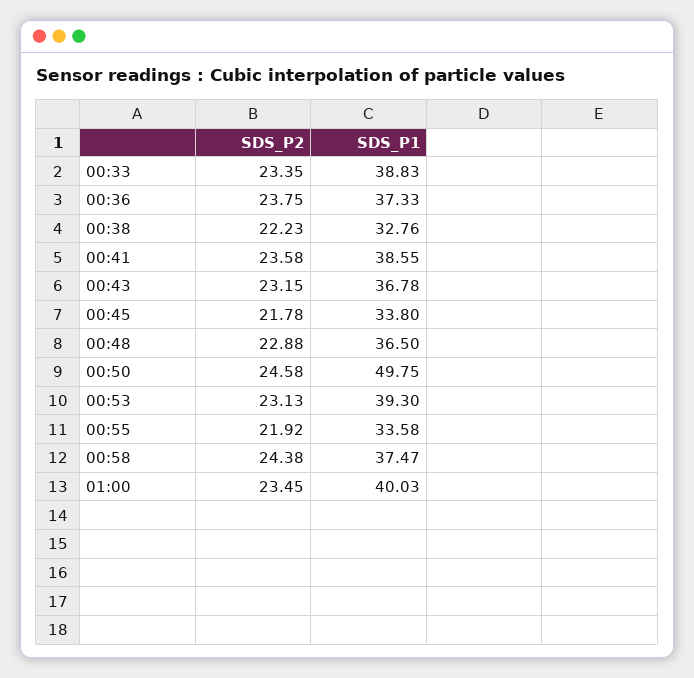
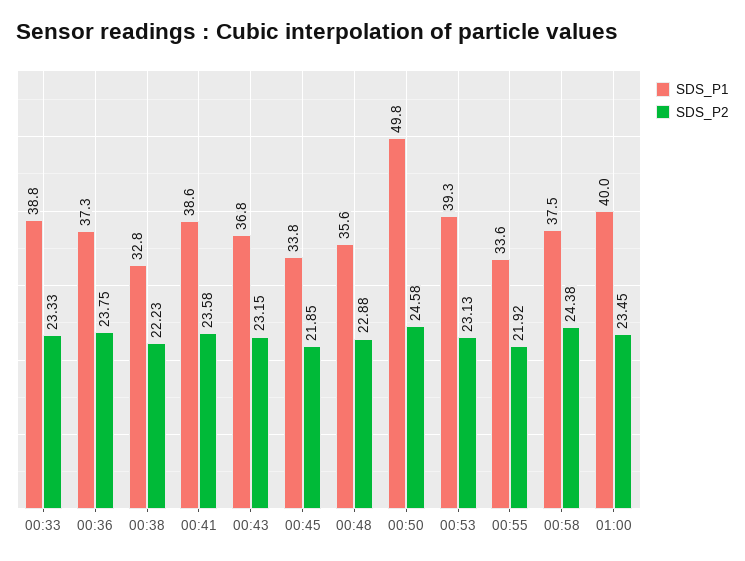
  {
    "SDS_P2": {
-     "00:33": 23.35,
+     "00:33": 23.33,
      "00:36": 23.75,
      "00:38": 22.23,
      "00:41": 23.58,
      "00:43": 23.15,
-     "00:45": 21.78,
+     "00:45": 21.85,
      "00:48": 22.88,
      "00:50": 24.58,
      "00:53": 23.13,
      "00:55": 21.92,
      "00:58": 24.38,
      "01:00": 23.45
    },
    "SDS_P1": {
      "00:33": 38.83,
      "00:36": 37.33,
      "00:38": 32.76,
      "00:41": 38.55,
      "00:43": 36.78,
      "00:45": 33.8,
-     "00:48": 36.5,
+     "00:48": 35.6,
      "00:50": 49.75,
      "00:53": 39.3,
      "00:55": 33.58,
      "00:58": 37.47,
      "01:00": 40.03
    }
  }

